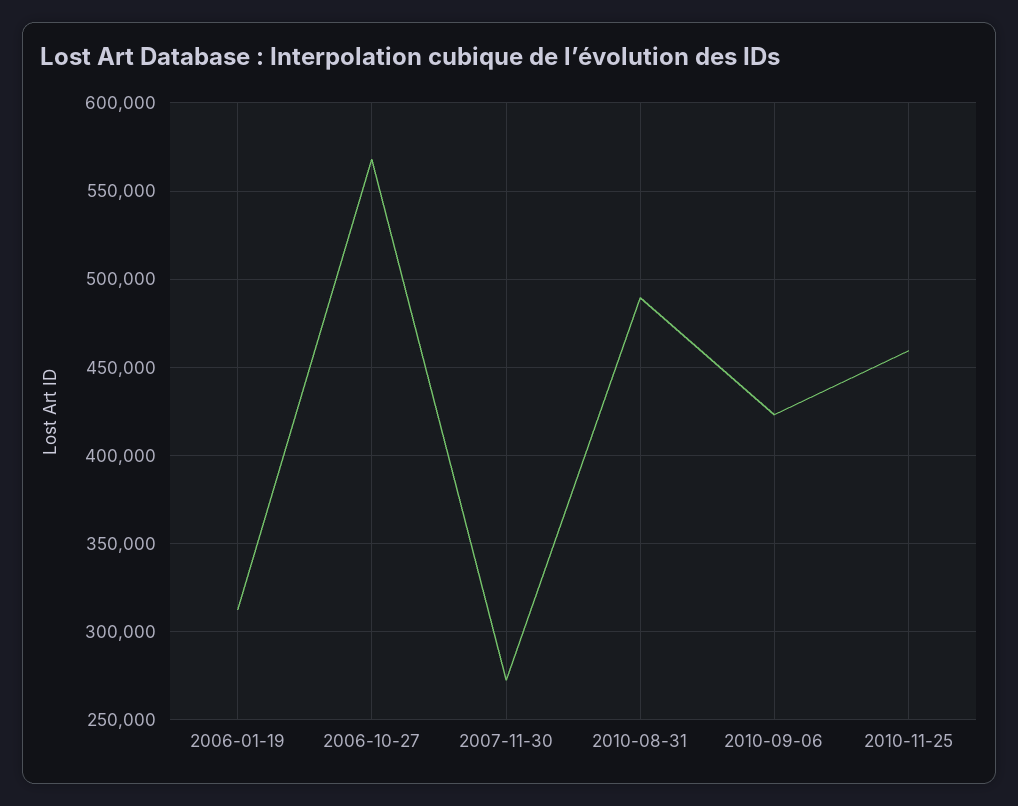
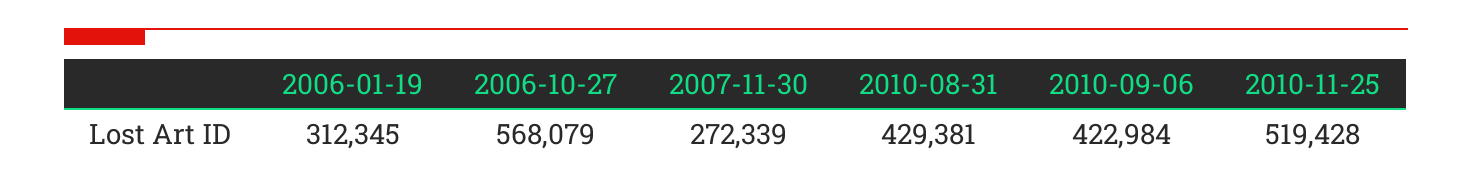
  {
    "2006-01-19": 312345,
    "2006-10-27": 568079,
    "2007-11-30": 272339,
-   "2010-08-31": 490000,
+   "2010-08-31": 429381,
    "2010-09-06": 422984,
-   "2010-11-25": 460000
+   "2010-11-25": 519428
  }

